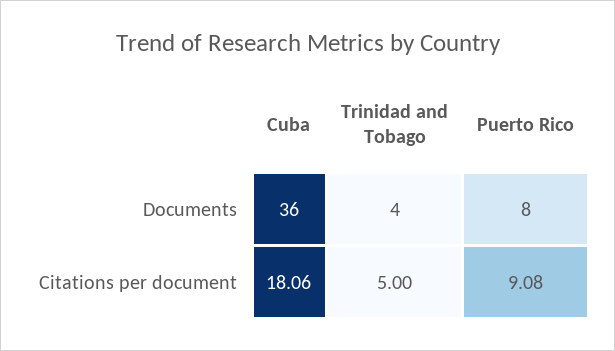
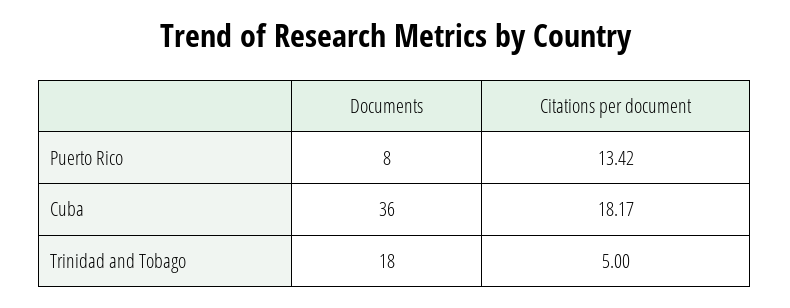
  {
    "Cuba": {
      "Documents": 36,
-     "Citations per document": 18.06
+     "Citations per document": 18.17
    },
    "Trinidad and Tobago": {
-     "Documents": 4,
+     "Documents": 18,
      "Citations per document": 5
    },
    "Puerto Rico": {
      "Documents": 8,
-     "Citations per document": 9.08
+     "Citations per document": 13.42
    }
  }

